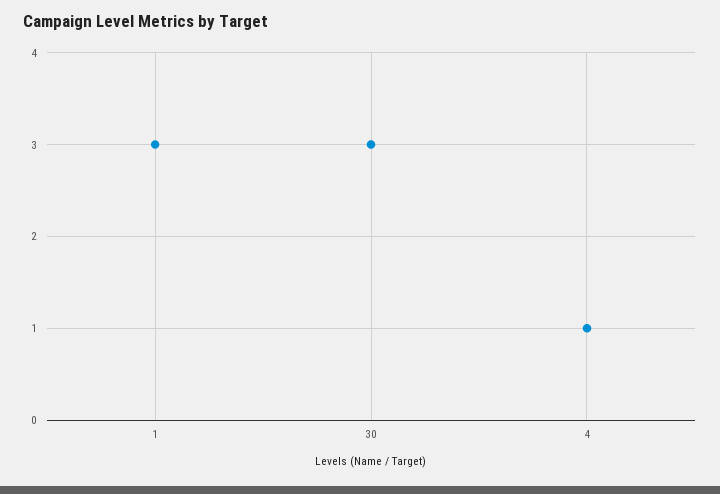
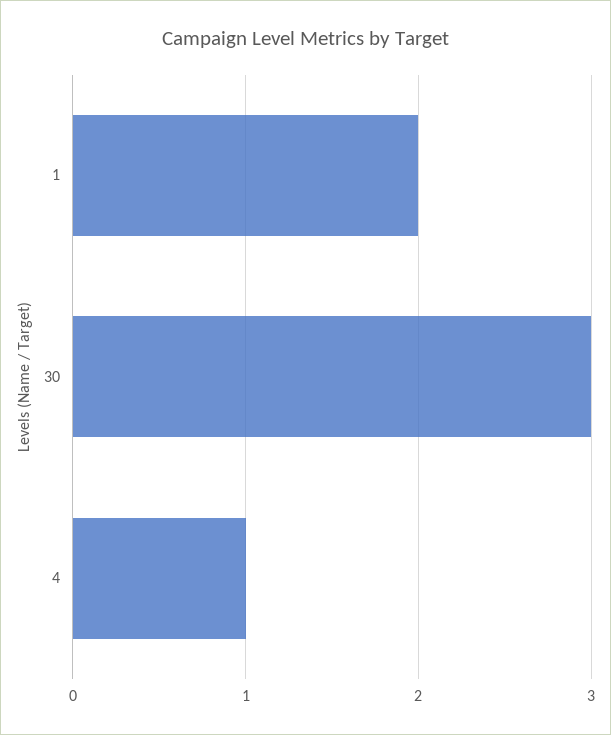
  {
-   "1": 3,
+   "1": 2,
    "30": 3,
    "4": 1
  }

